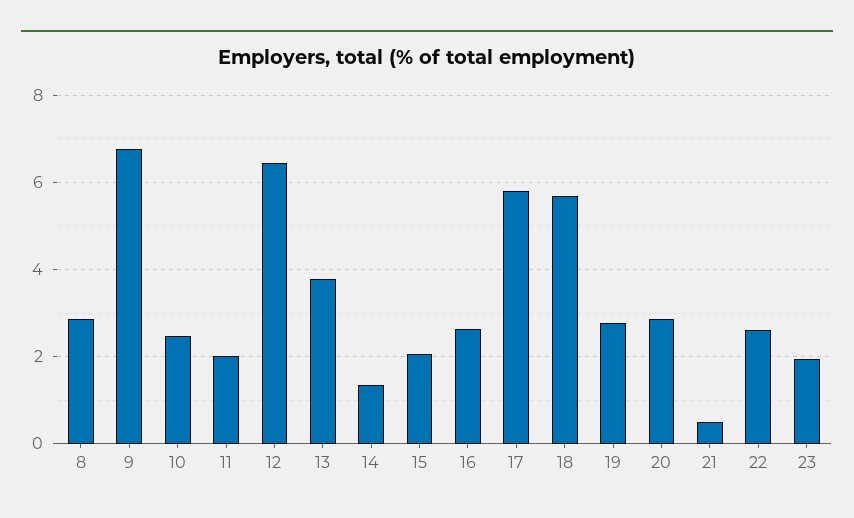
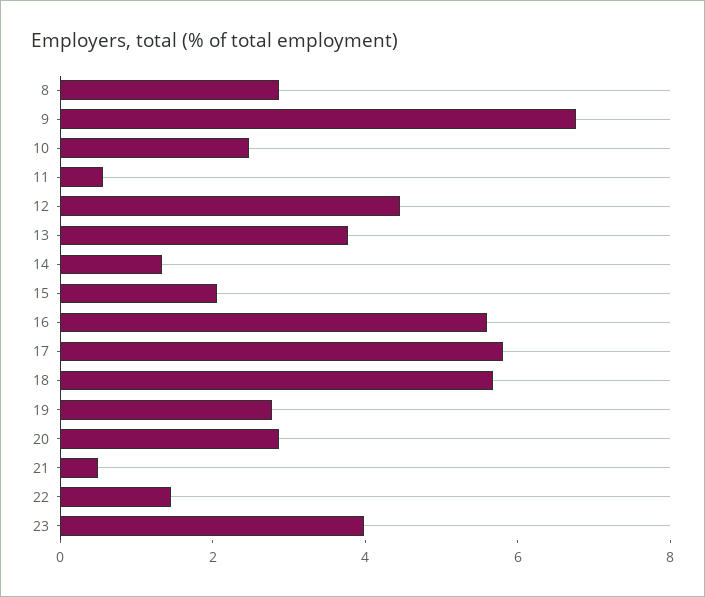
  {
    "8": 2.8,
    "9": 6.8,
    "10": 2.4,
-   "11": 2,
+   "11": 0.5,
-   "12": 6.4,
+   "12": 4.5,
    "13": 3.8,
    "14": 1.4,
    "15": 2,
-   "16": 2.6,
+   "16": 5.5,
    "17": 5.8,
    "18": 5.6,
    "19": 2.8,
    "20": 2.8,
    "21": 0.6,
-   "22": 2.6,
+   "22": 1.5,
-   "23": 2
+   "23": 4
  }

